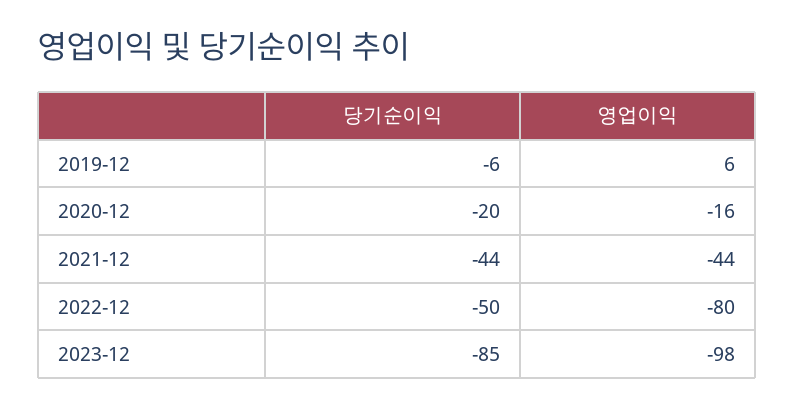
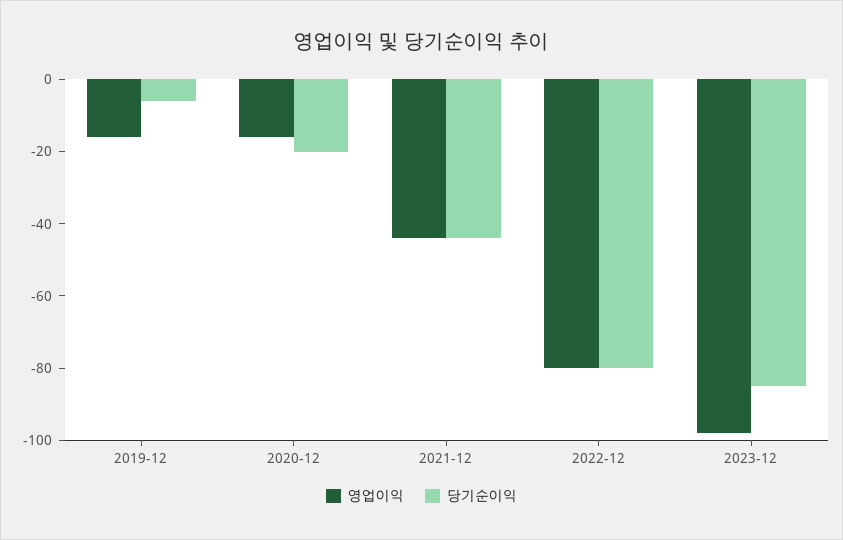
  {
    "당기순이익": {
      "2019-12": -6,
      "2020-12": -20,
      "2021-12": -44,
-     "2022-12": -50,
+     "2022-12": -80,
      "2023-12": -85
    },
    "영업이익": {
-     "2019-12": 6,
+     "2019-12": -15,
      "2020-12": -16,
      "2021-12": -44,
      "2022-12": -80,
      "2023-12": -98
    }
  }

